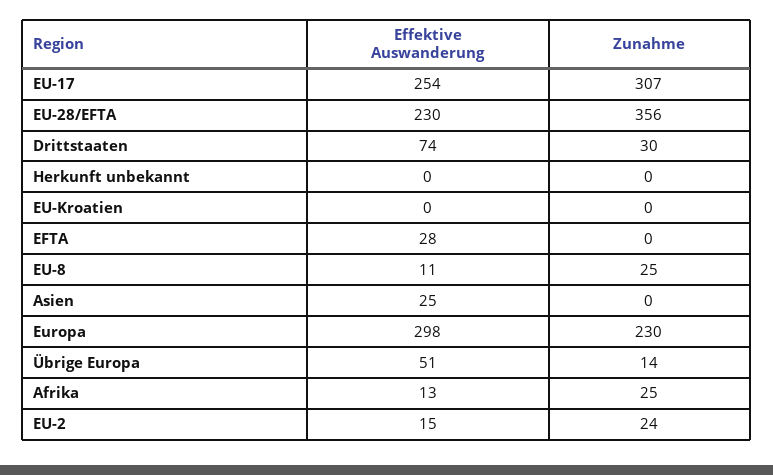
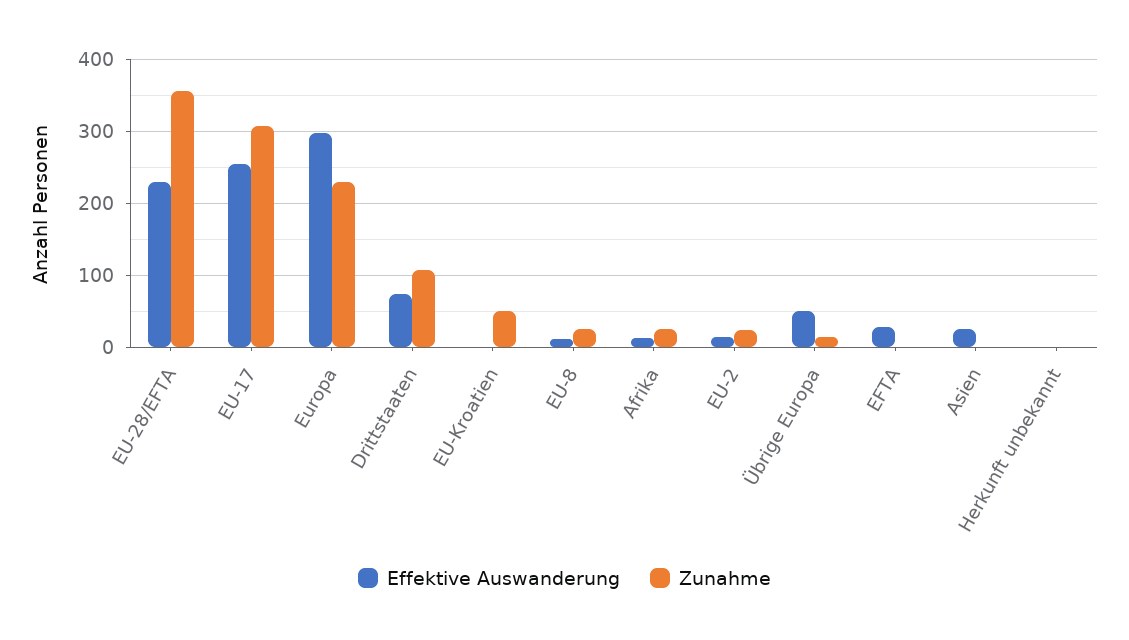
  {
    "Effektive Auswanderung": {
      "EU-17": 254,
      "EU-28/EFTA": 230,
      "Drittstaaten": 74,
      "Herkunft unbekannt": 0,
      "EU-Kroatien": 0,
      "EFTA": 28,
      "EU-8": 11,
      "Asien": 25,
      "Europa": 298,
      "Übrige Europa": 51,
      "Afrika": 13,
      "EU-2": 15
    },
    "Zunahme": {
      "EU-17": 307,
      "EU-28/EFTA": 356,
-     "Drittstaaten": 30,
+     "Drittstaaten": 110,
      "Herkunft unbekannt": 0,
-     "EU-Kroatien": 0,
+     "EU-Kroatien": 50,
      "EFTA": 0,
      "EU-8": 25,
      "Asien": 0,
      "Europa": 230,
      "Übrige Europa": 14,
      "Afrika": 25,
      "EU-2": 24
    }
  }

